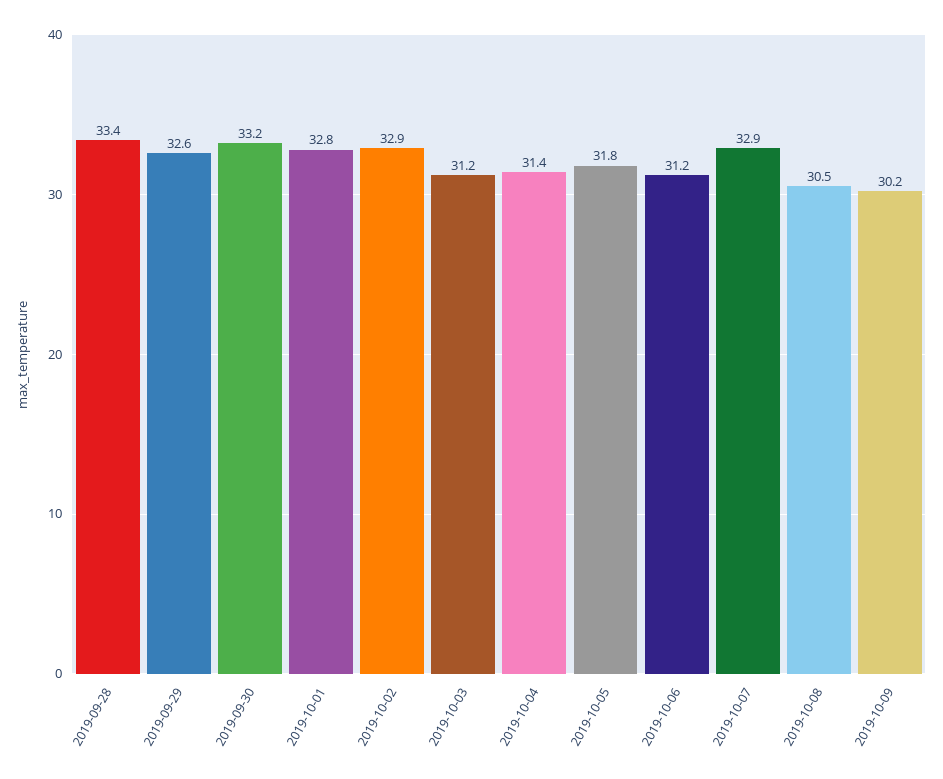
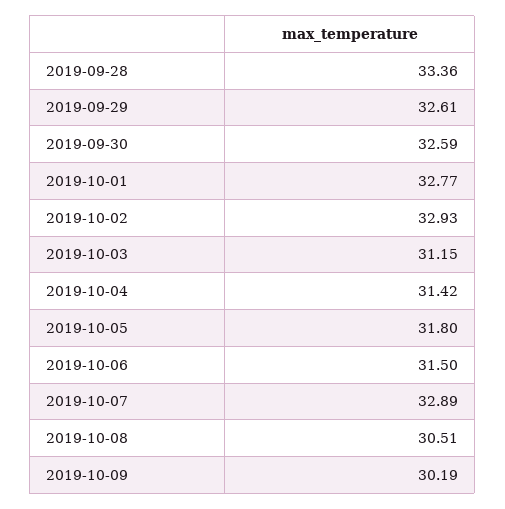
  {
    "2019-09-28": 33.36,
    "2019-09-29": 32.61,
-   "2019-09-30": 33.2,
+   "2019-09-30": 32.59,
    "2019-10-01": 32.77,
    "2019-10-02": 32.93,
    "2019-10-03": 31.15,
    "2019-10-04": 31.42,
    "2019-10-05": 31.8,
-   "2019-10-06": 31.2,
+   "2019-10-06": 31.5,
    "2019-10-07": 32.89,
    "2019-10-08": 30.51,
    "2019-10-09": 30.19
  }

